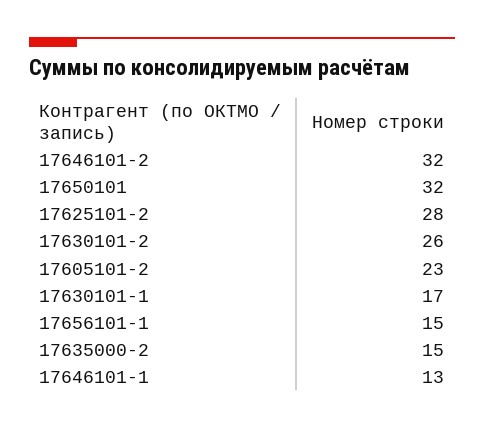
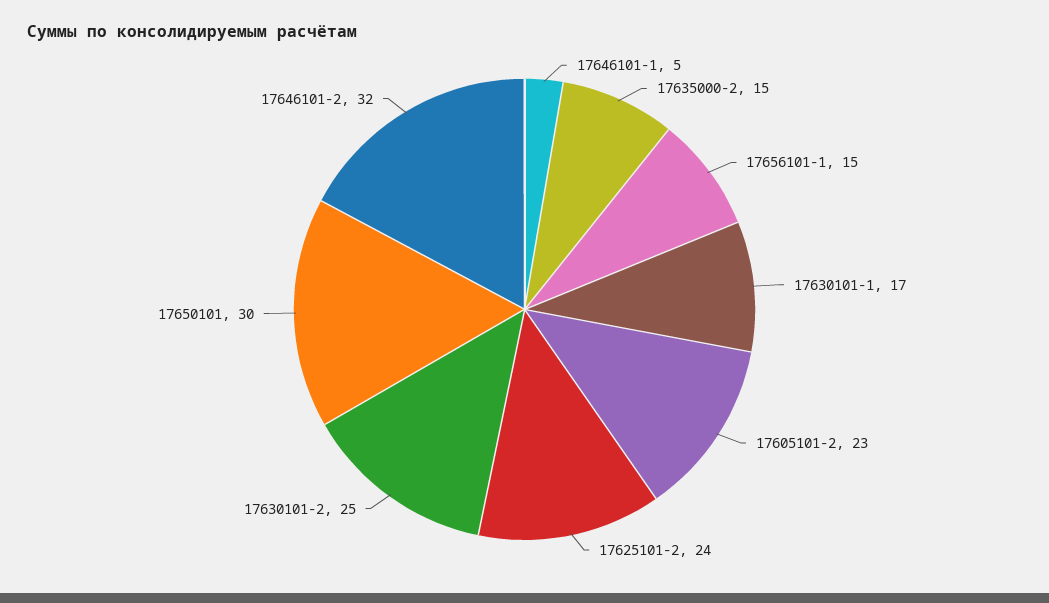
  {
    "17646101-2": 32,
-   "17650101": 32,
+   "17650101": 30,
-   "17625101-2": 28,
+   "17625101-2": 24,
-   "17630101-2": 26,
+   "17630101-2": 25,
    "17605101-2": 23,
    "17630101-1": 17,
    "17656101-1": 15,
    "17635000-2": 15,
-   "17646101-1": 13
+   "17646101-1": 5
  }

